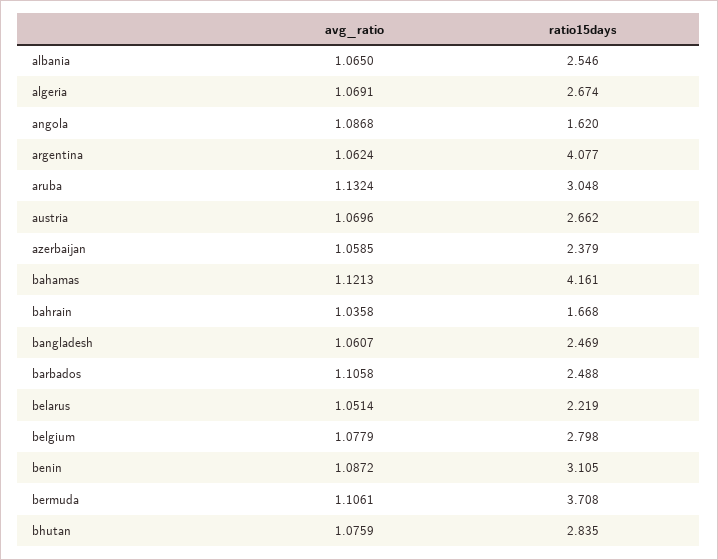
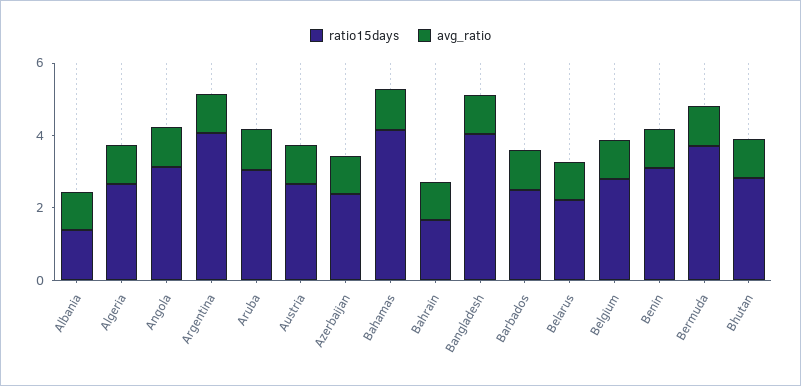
  {
    "avg_ratio": {
      "albania": 1.065,
      "algeria": 1.0691,
      "angola": 1.0868,
      "argentina": 1.0624,
      "aruba": 1.1324,
      "austria": 1.0696,
      "azerbaijan": 1.0585,
      "bahamas": 1.1213,
      "bahrain": 1.0358,
      "bangladesh": 1.0607,
      "barbados": 1.1058,
      "belarus": 1.0514,
      "belgium": 1.0779,
      "benin": 1.0872,
      "bermuda": 1.1061,
      "bhutan": 1.0759
    },
    "ratio15days": {
-     "albania": 2.546,
+     "albania": 1.5,
      "algeria": 2.674,
-     "angola": 1.62,
+     "angola": 3,
      "argentina": 4.077,
      "aruba": 3.048,
      "austria": 2.662,
      "azerbaijan": 2.379,
      "bahamas": 4.161,
      "bahrain": 1.668,
-     "bangladesh": 2.469,
+     "bangladesh": 4,
      "barbados": 2.488,
      "belarus": 2.219,
      "belgium": 2.798,
      "benin": 3.105,
      "bermuda": 3.708,
      "bhutan": 2.835
    }
  }

